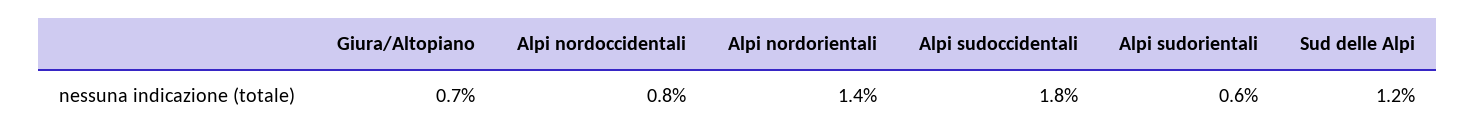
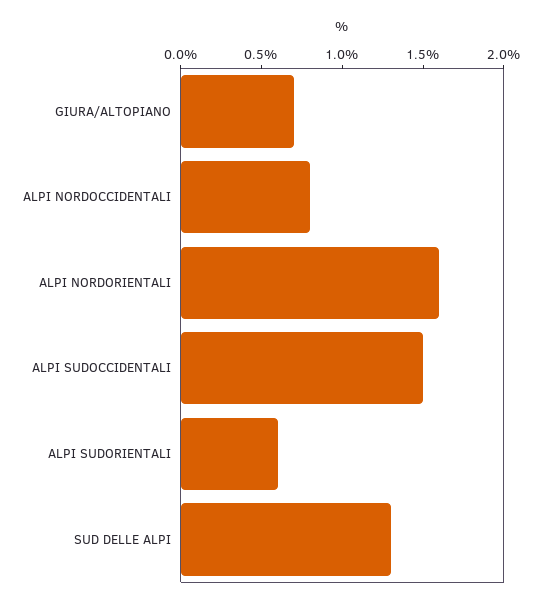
  {
    "Giura/Altopiano": 0.7,
    "Alpi nordoccidentali": 0.8,
-   "Alpi nordorientali": 1.4,
+   "Alpi nordorientali": 1.6,
-   "Alpi sudoccidentali": 1.8,
+   "Alpi sudoccidentali": 1.5,
    "Alpi sudorientali": 0.6,
-   "Sud delle Alpi": 1.2
+   "Sud delle Alpi": 1.3
  }

